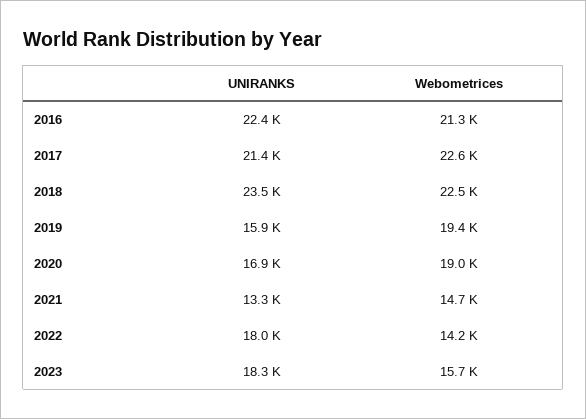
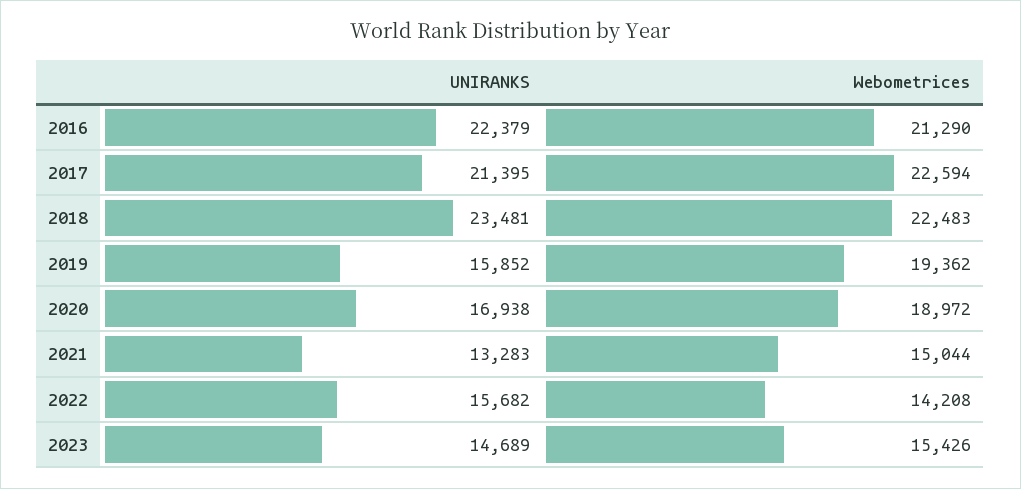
  {
    "UNIRANKS": {
      "2016": 22379,
      "2017": 21395,
      "2018": 23481,
      "2019": 15852,
      "2020": 16938,
      "2021": 13283,
-     "2022": 18000,
+     "2022": 15682,
-     "2023": 18300
+     "2023": 14689
    },
    "Webometrices": {
      "2016": 21290,
      "2017": 22594,
      "2018": 22483,
      "2019": 19362,
      "2020": 18972,
-     "2021": 14700,
+     "2021": 15044,
      "2022": 14208,
-     "2023": 15700
+     "2023": 15426
    }
  }

